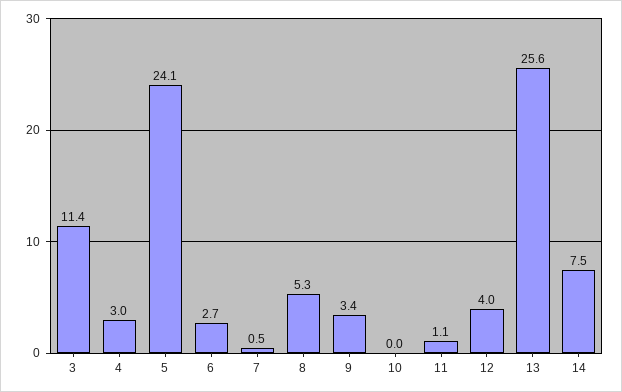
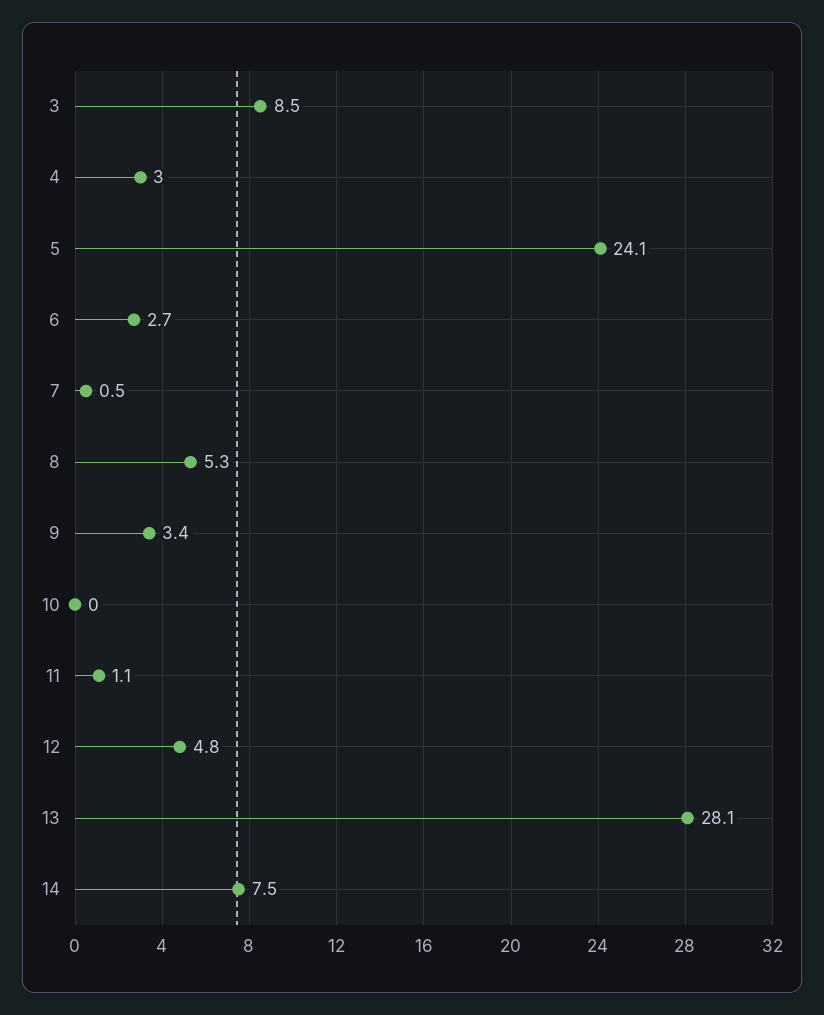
  {
-   "3": 11.4,
+   "3": 8.5,
    "4": 3,
    "5": 24.1,
    "6": 2.7,
    "7": 0.5,
    "8": 5.3,
    "9": 3.4,
    "10": 0,
    "11": 1.1,
-   "12": 4,
+   "12": 4.8,
-   "13": 25.6,
+   "13": 28.1,
    "14": 7.5
  }

